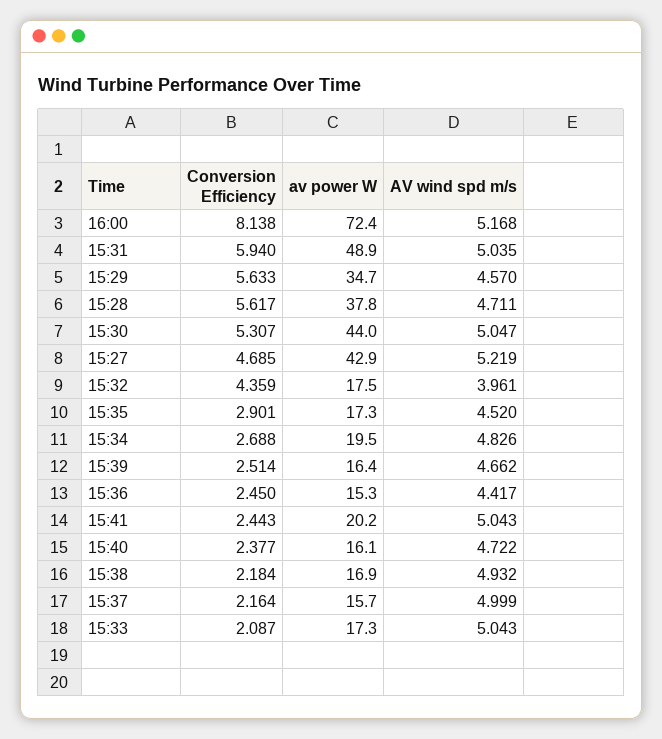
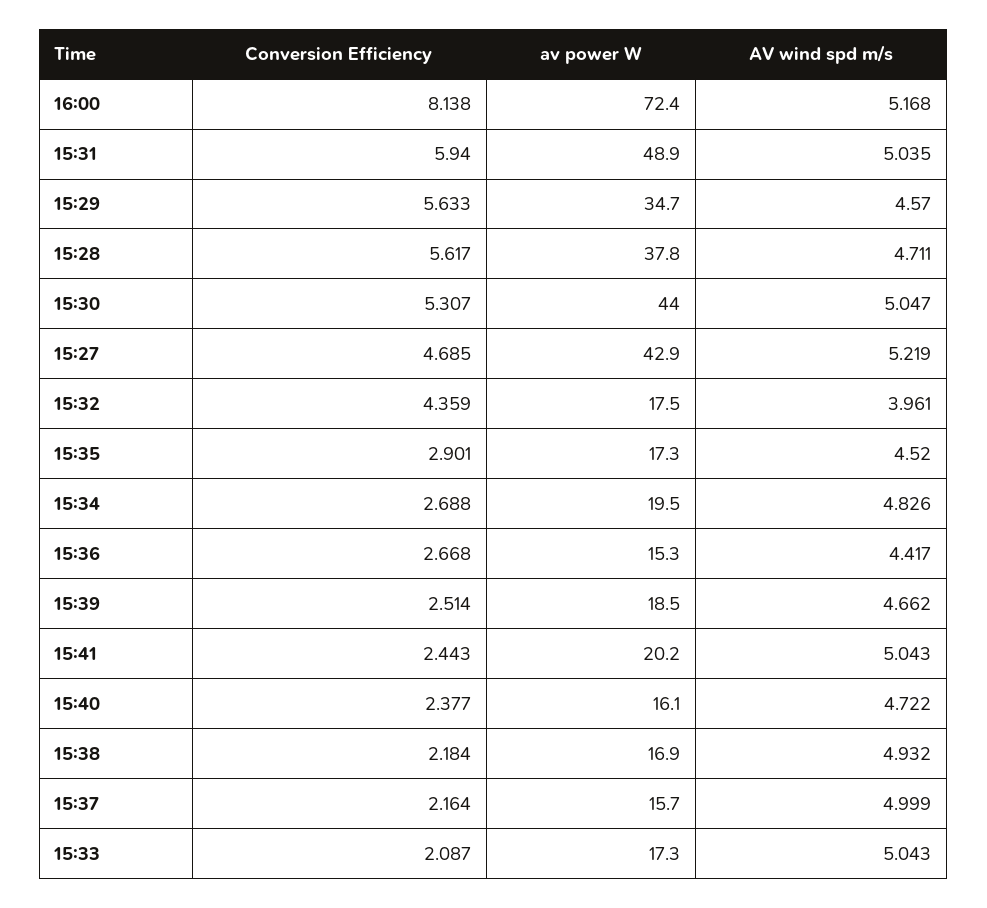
  {
    "Conversion Efficiency": {
      "16:00": 8.138,
      "15:31": 5.94,
      "15:29": 5.633,
      "15:28": 5.617,
      "15:30": 5.307,
      "15:27": 4.685,
      "15:32": 4.359,
      "15:35": 2.901,
      "15:34": 2.688,
      "15:39": 2.514,
-     "15:36": 2.45,
+     "15:36": 2.668,
      "15:41": 2.443,
      "15:40": 2.377,
      "15:38": 2.184,
      "15:37": 2.164,
      "15:33": 2.087
    },
    "av power W": {
      "16:00": 72.4,
      "15:31": 48.9,
      "15:29": 34.7,
      "15:28": 37.8,
      "15:30": 44,
      "15:27": 42.9,
      "15:32": 17.5,
      "15:35": 17.3,
      "15:34": 19.5,
-     "15:39": 16.4,
+     "15:39": 18.5,
      "15:36": 15.3,
      "15:41": 20.2,
      "15:40": 16.1,
      "15:38": 16.9,
      "15:37": 15.7,
      "15:33": 17.3
    },
    "AV wind spd m/s": {
      "16:00": 5.168,
      "15:31": 5.035,
      "15:29": 4.57,
      "15:28": 4.711,
      "15:30": 5.047,
      "15:27": 5.219,
      "15:32": 3.961,
      "15:35": 4.52,
      "15:34": 4.826,
      "15:39": 4.662,
      "15:36": 4.417,
      "15:41": 5.043,
      "15:40": 4.722,
      "15:38": 4.932,
      "15:37": 4.999,
      "15:33": 5.043
    }
  }

